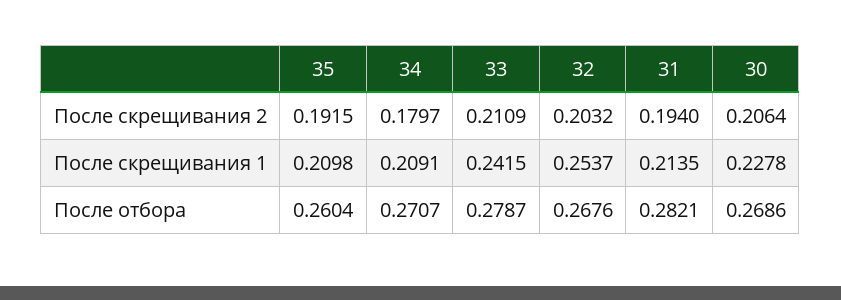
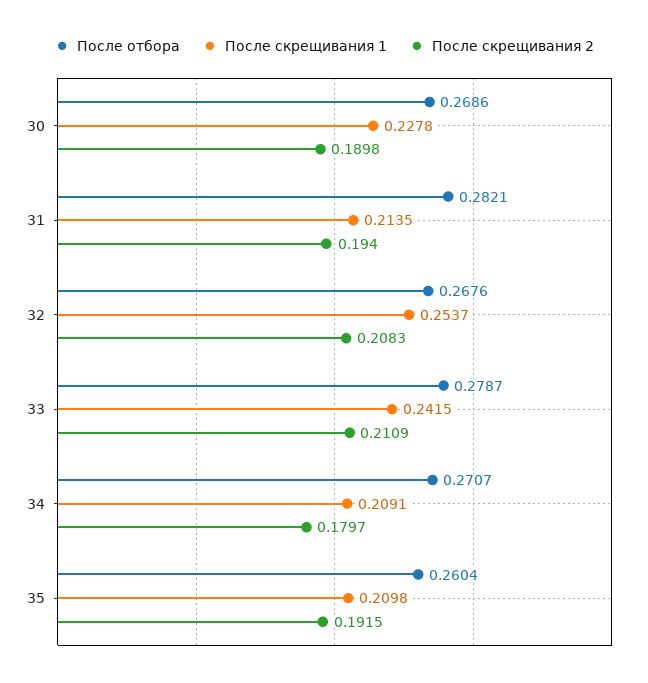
  {
    "После скрещивания 2": {
      "35": 0.1915,
      "34": 0.1797,
      "33": 0.2109,
-     "32": 0.2032,
+     "32": 0.2083,
      "31": 0.194,
-     "30": 0.2064
+     "30": 0.1898
    },
    "После скрещивания 1": {
      "35": 0.2098,
      "34": 0.2091,
      "33": 0.2415,
      "32": 0.2537,
      "31": 0.2135,
      "30": 0.2278
    },
    "После отбора": {
      "35": 0.2604,
      "34": 0.2707,
      "33": 0.2787,
      "32": 0.2676,
      "31": 0.2821,
      "30": 0.2686
    }
  }

